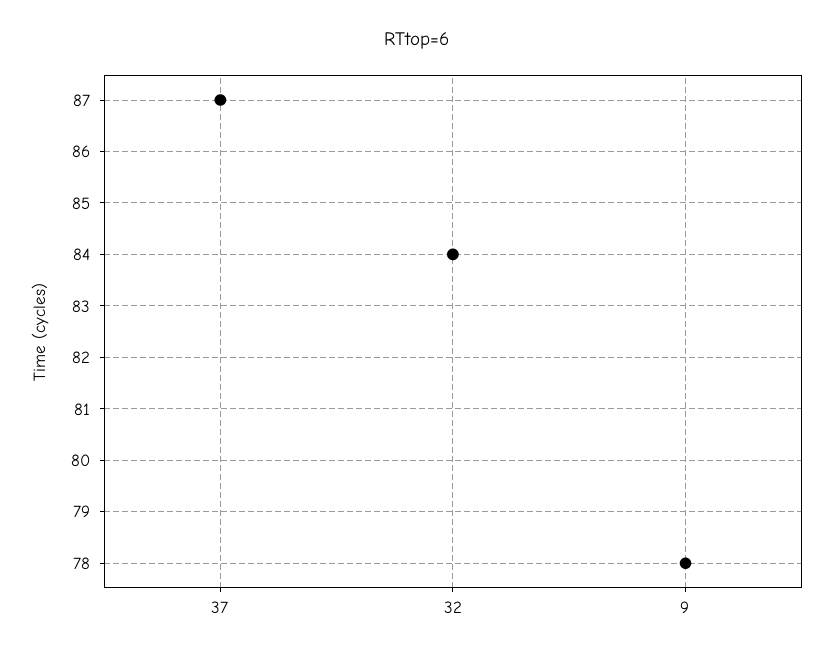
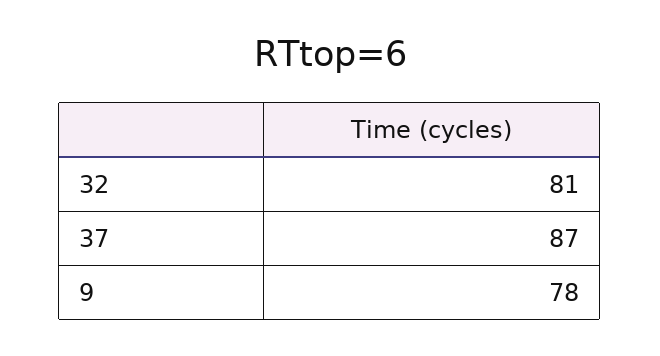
  {
    "37": 87,
-   "32": 84,
+   "32": 81,
    "9": 78
  }

